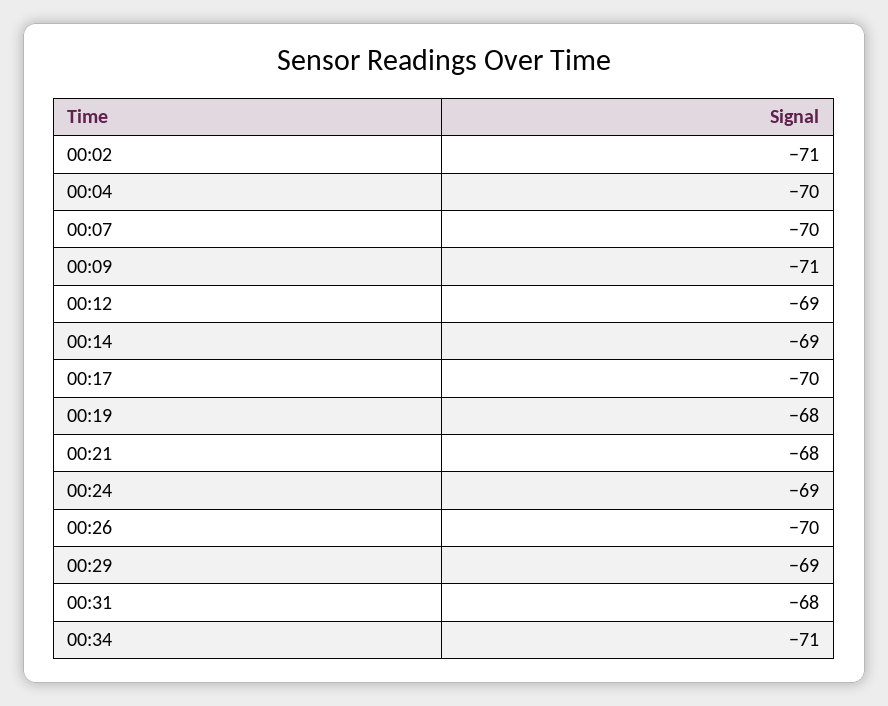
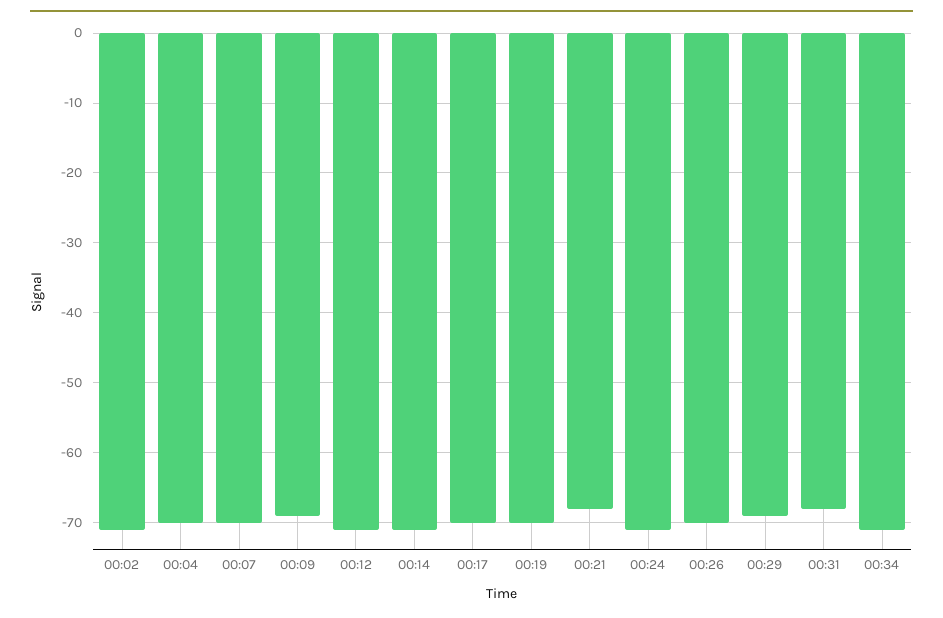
  {
    "00:02": -71,
    "00:04": -70,
    "00:07": -70,
-   "00:09": -71,
+   "00:09": -69,
-   "00:12": -69,
+   "00:12": -71,
-   "00:14": -69,
+   "00:14": -71,
    "00:17": -70,
-   "00:19": -68,
+   "00:19": -70,
    "00:21": -68,
-   "00:24": -69,
+   "00:24": -71,
    "00:26": -70,
    "00:29": -69,
    "00:31": -68,
    "00:34": -71
  }

